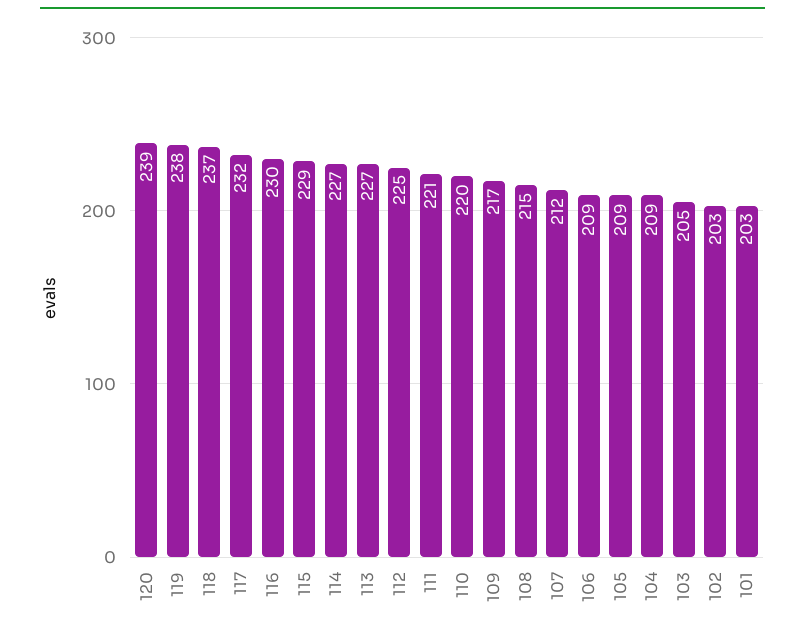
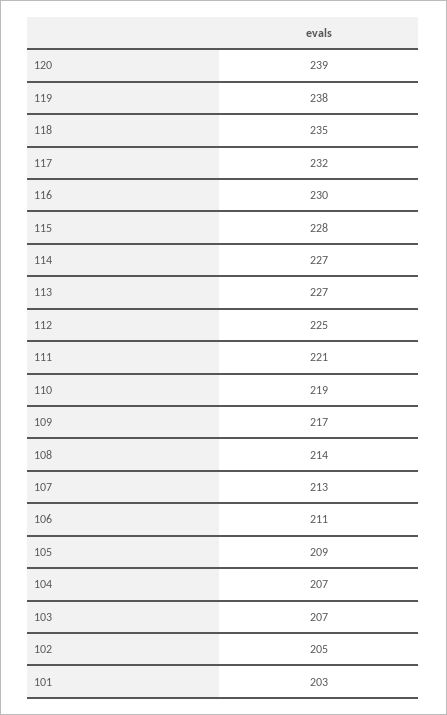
  {
    "120": 239,
    "119": 238,
-   "118": 237,
+   "118": 235,
    "117": 232,
    "116": 230,
-   "115": 229,
+   "115": 228,
    "114": 227,
    "113": 227,
    "112": 225,
    "111": 221,
-   "110": 220,
+   "110": 219,
    "109": 217,
-   "108": 215,
+   "108": 214,
-   "107": 212,
+   "107": 213,
-   "106": 209,
+   "106": 211,
    "105": 209,
-   "104": 209,
+   "104": 207,
-   "103": 205,
+   "103": 207,
-   "102": 203,
+   "102": 205,
    "101": 203
  }

